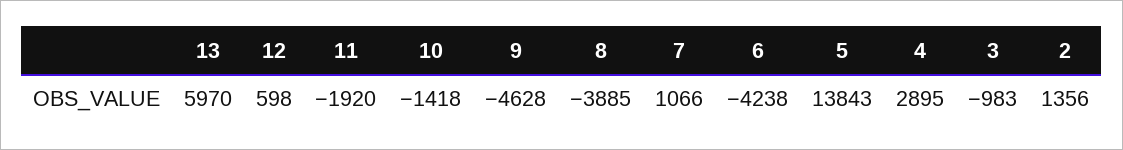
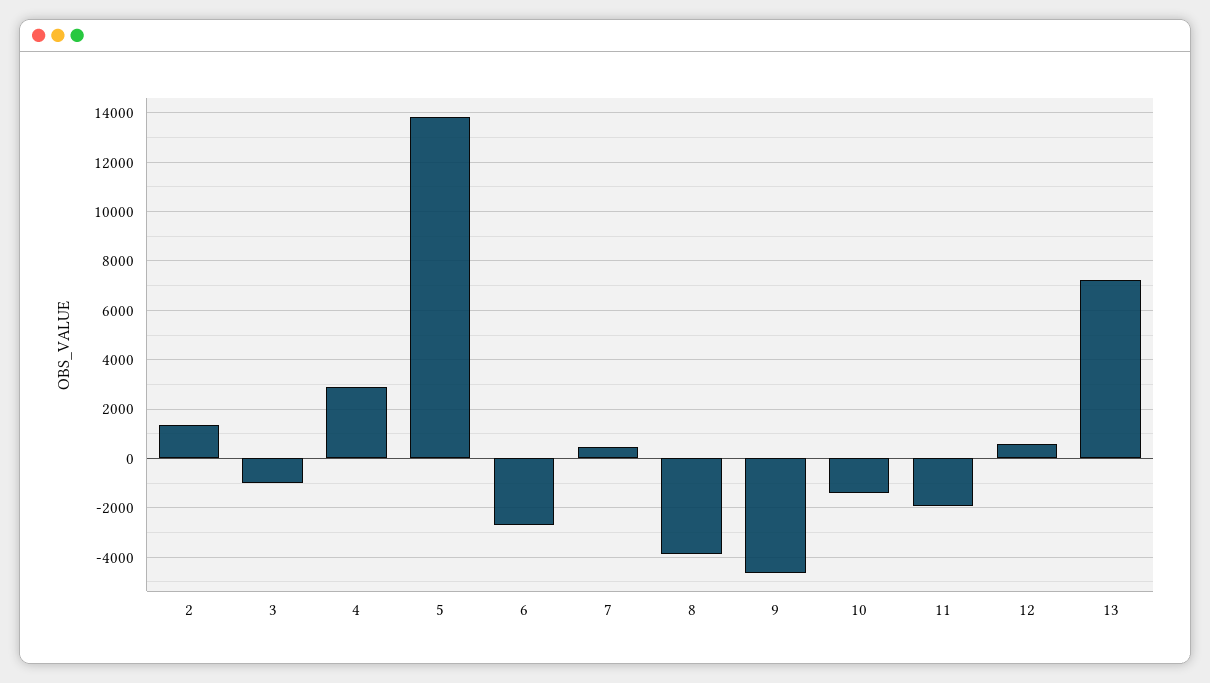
  {
-   "13": 5970,
+   "13": 7250,
    "12": 598,
    "11": -1920,
    "10": -1418,
    "9": -4628,
    "8": -3885,
-   "7": 1066,
+   "7": 500,
-   "6": -4238,
+   "6": -2750,
    "5": 13843,
    "4": 2895,
    "3": -983,
    "2": 1356
  }

